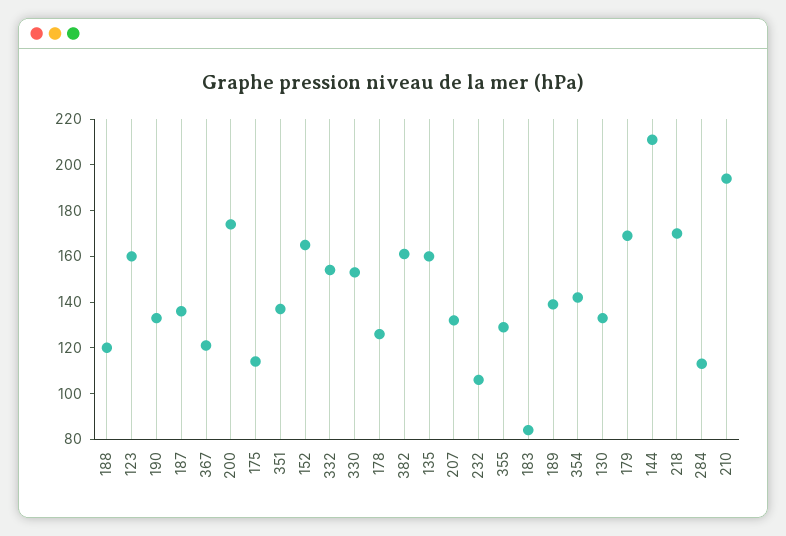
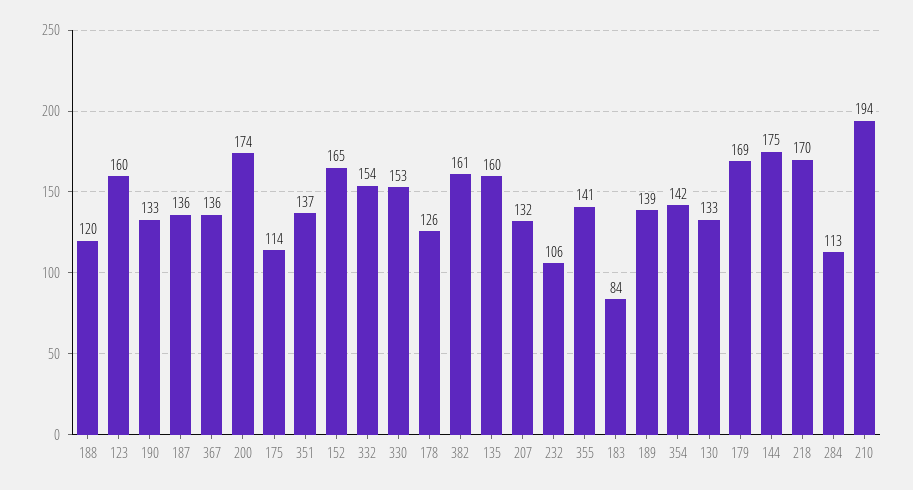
  {
    "188": 120,
    "123": 160,
    "190": 133,
    "187": 136,
-   "367": 120,
+   "367": 136,
    "200": 174,
    "175": 114,
    "351": 137,
    "152": 165,
    "332": 154,
    "330": 153,
    "178": 126,
    "382": 161,
    "135": 160,
    "207": 132,
    "232": 106,
-   "355": 130,
+   "355": 141,
    "183": 84,
    "189": 139,
    "354": 142,
    "130": 133,
    "179": 169,
-   "144": 210,
+   "144": 175,
    "218": 170,
    "284": 113,
    "210": 194
  }

